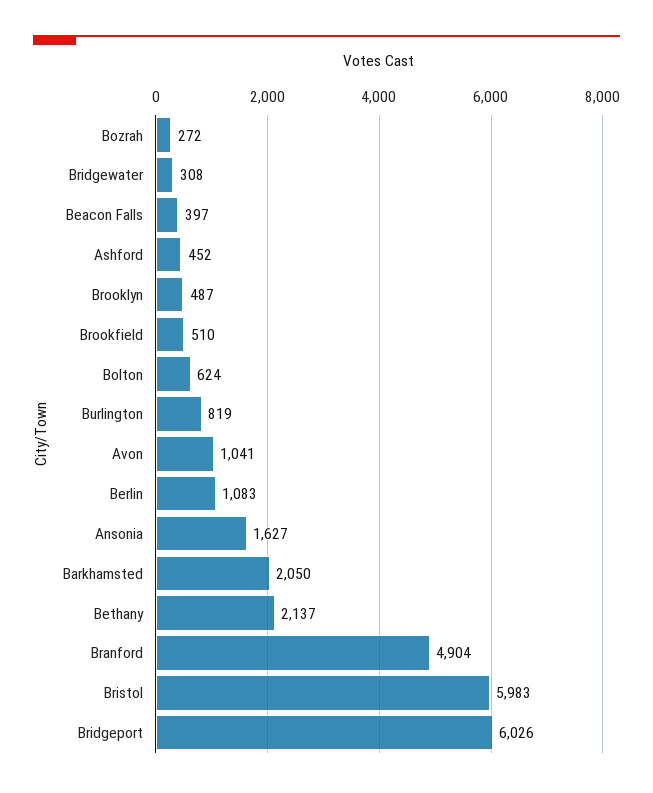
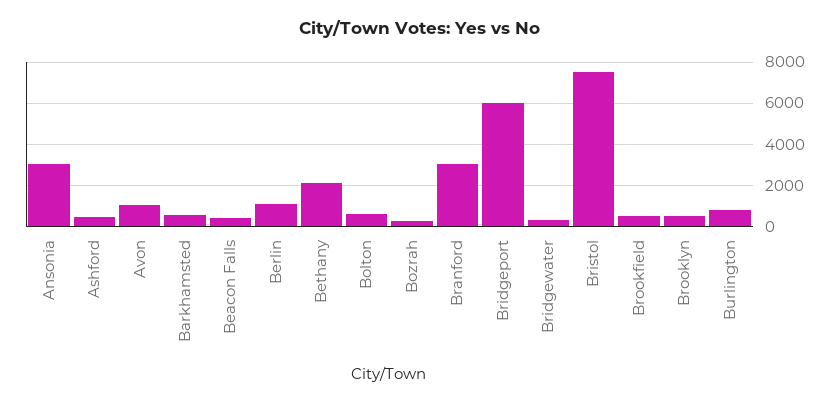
  {
    "Bozrah": 272,
    "Bridgewater": 308,
    "Beacon Falls": 397,
    "Ashford": 452,
    "Brooklyn": 487,
    "Brookfield": 510,
    "Bolton": 624,
    "Burlington": 819,
    "Avon": 1041,
    "Berlin": 1083,
-   "Ansonia": 1627,
+   "Ansonia": 3000,
-   "Barkhamsted": 2050,
+   "Barkhamsted": 500,
    "Bethany": 2137,
-   "Branford": 4904,
+   "Branford": 3000,
-   "Bristol": 5983,
+   "Bristol": 7500,
    "Bridgeport": 6026
  }

